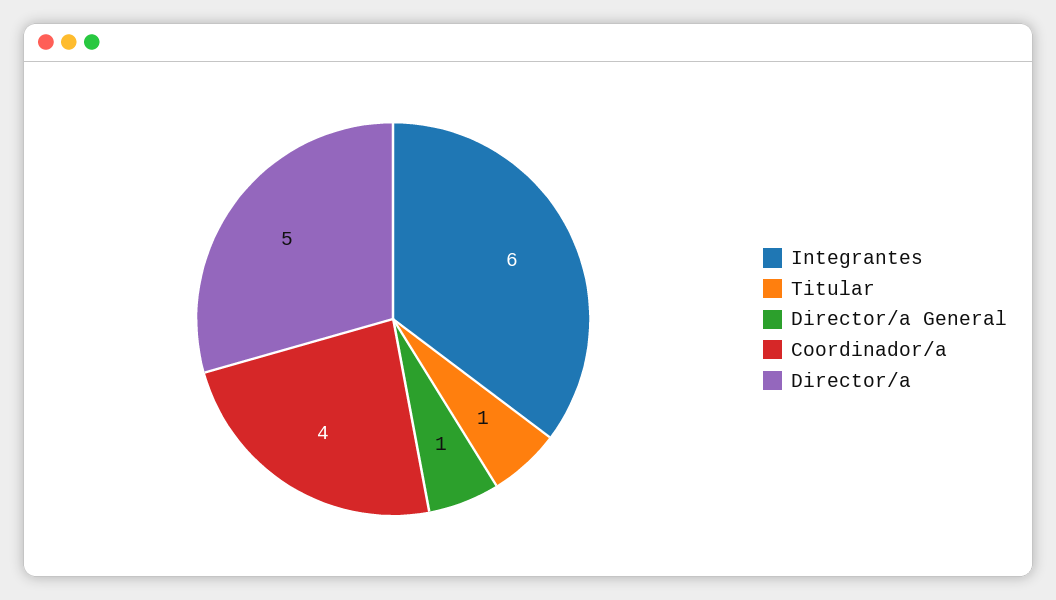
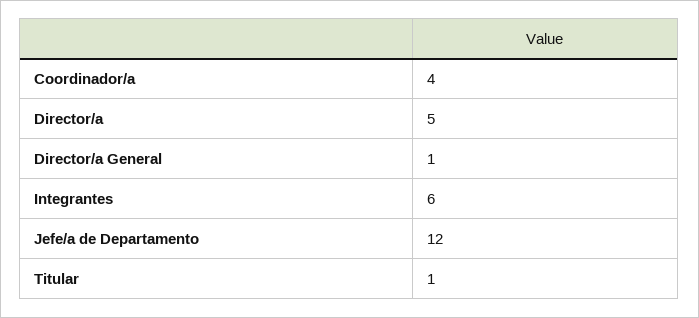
  {
    "Integrantes": 6,
    "Titular": 1,
    "Director/a General": 1,
    "Coordinador/a": 4,
-   "Director/a": 5
+   "Director/a": 5,
+   "Jefe/a de Departamento": 12
  }

